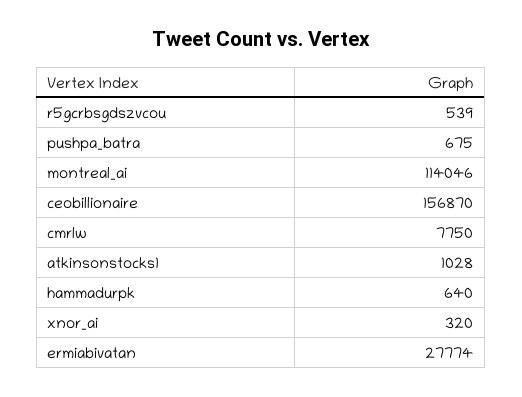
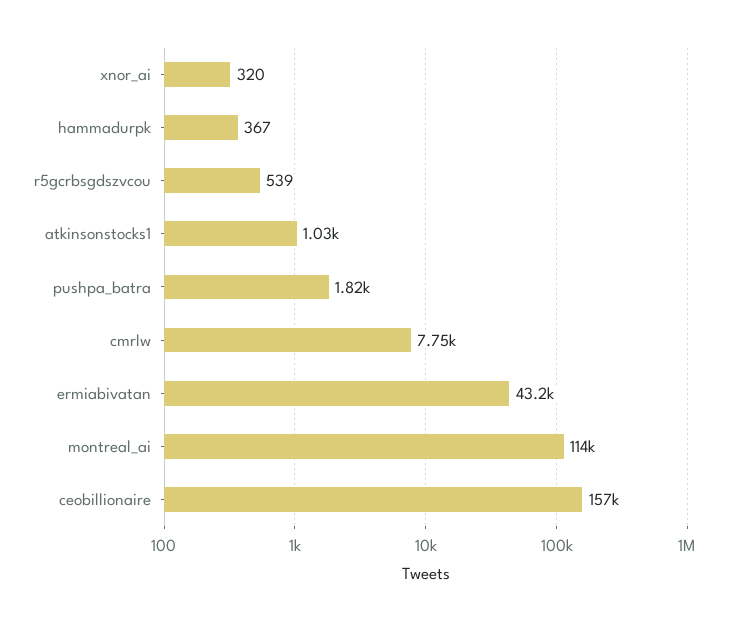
  {
    "r5gcrbsgdszvcou": 539,
-   "pushpa_batra": 675,
+   "pushpa_batra": 1820,
    "montreal_ai": 114046,
    "ceobillionaire": 156870,
    "cmrlw": 7750,
    "atkinsonstocks1": 1028,
-   "hammadurpk": 640,
+   "hammadurpk": 367,
    "xnor_ai": 320,
-   "ermiabivatan": 27774
+   "ermiabivatan": 43200
  }

